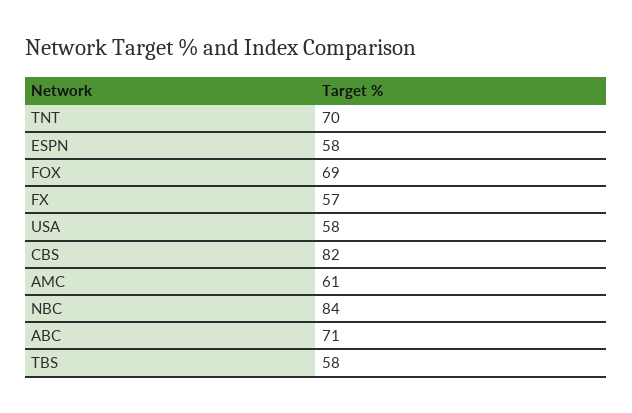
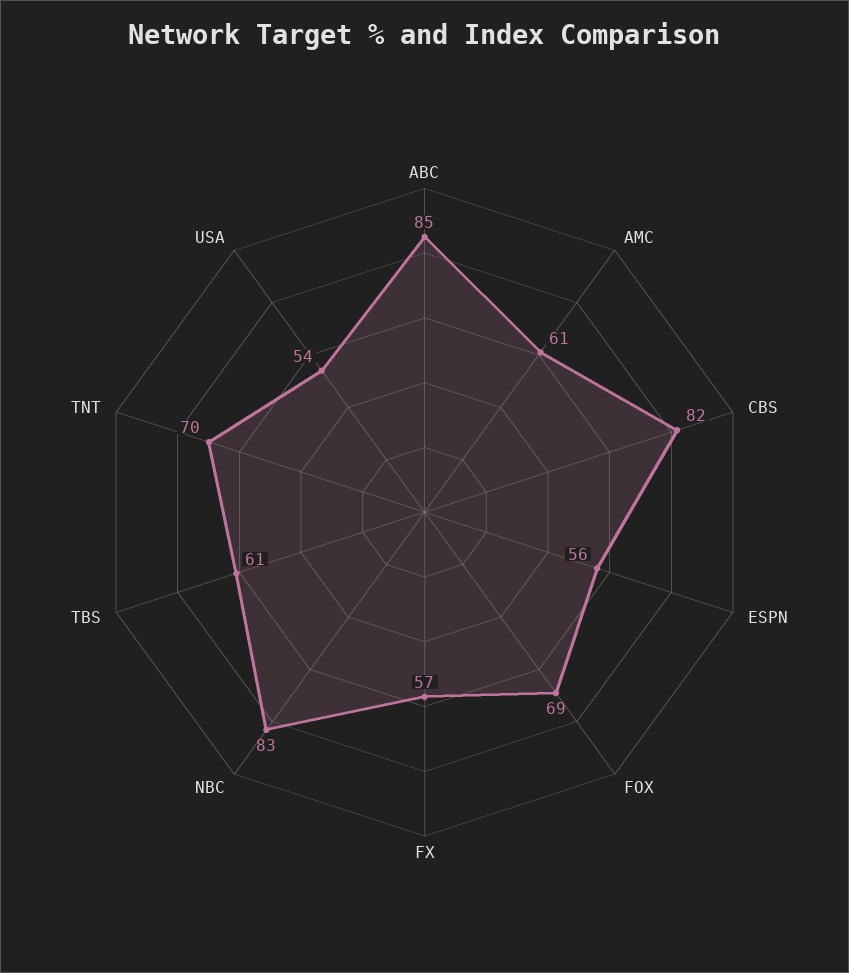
  {
    "TNT": 70,
-   "ESPN": 58,
+   "ESPN": 56,
    "FOX": 69,
    "FX": 57,
-   "USA": 58,
+   "USA": 54,
    "CBS": 82,
    "AMC": 61,
-   "NBC": 84,
+   "NBC": 83,
-   "ABC": 71,
+   "ABC": 85,
-   "TBS": 58
+   "TBS": 61
  }

